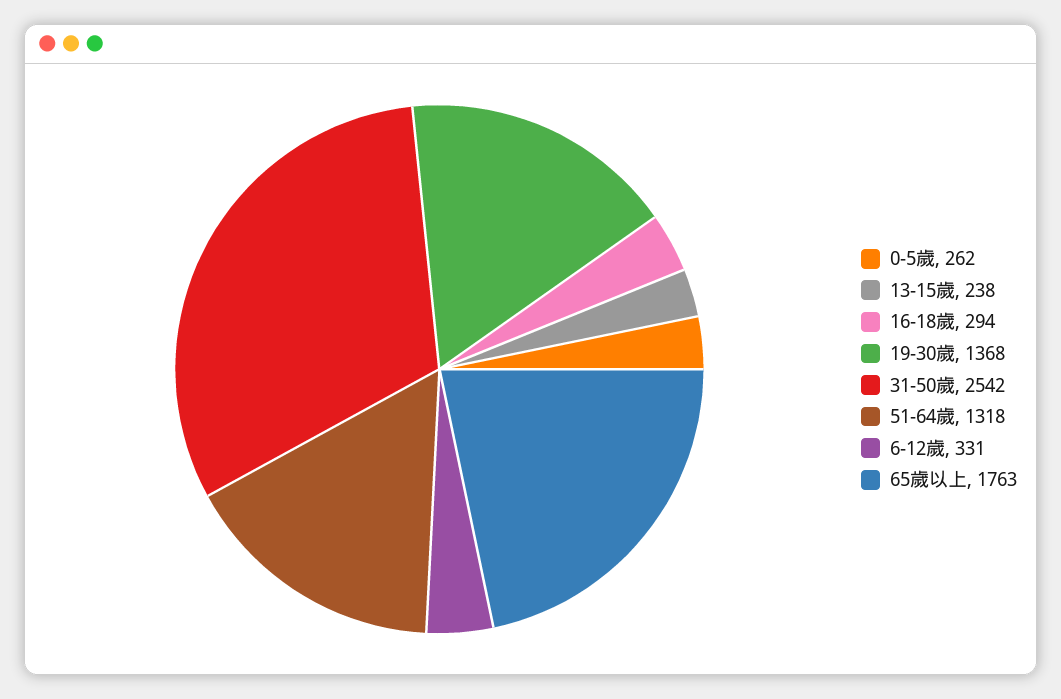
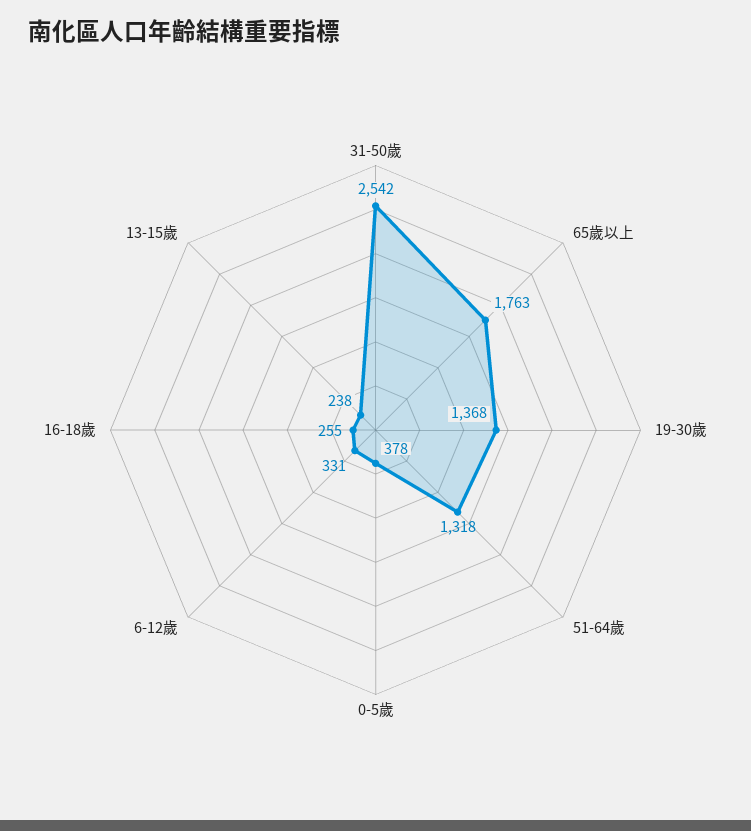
  {
-   "0-5歲": 262,
+   "0-5歲": 378,
    "13-15歲": 238,
-   "16-18歲": 294,
+   "16-18歲": 255,
    "19-30歲": 1368,
    "31-50歲": 2542,
    "51-64歲": 1318,
    "6-12歲": 331,
    "65歲以上": 1763
  }

